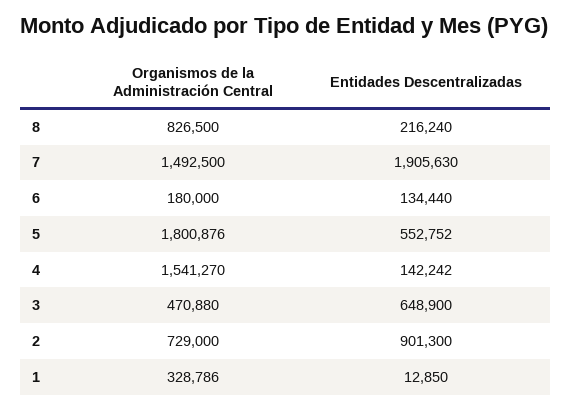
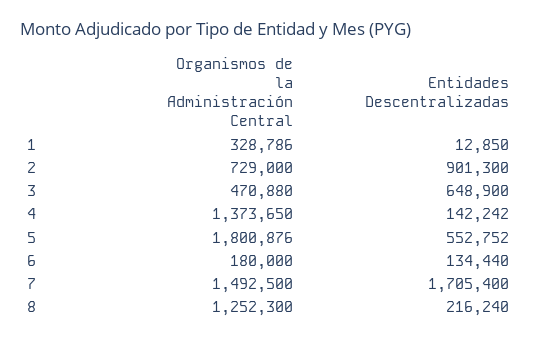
  {
    "Organismos de la Administración Central": {
-     "8": 826500,
+     "8": 1252300,
      "7": 1492500,
      "6": 180000,
      "5": 1800876,
-     "4": 1541270,
+     "4": 1373650,
      "3": 470880,
      "2": 729000,
      "1": 328786
    },
    "Entidades Descentralizadas": {
      "8": 216240,
-     "7": 1905630,
+     "7": 1705400,
      "6": 134440,
      "5": 552752,
      "4": 142242,
      "3": 648900,
      "2": 901300,
      "1": 12850
    }
  }

